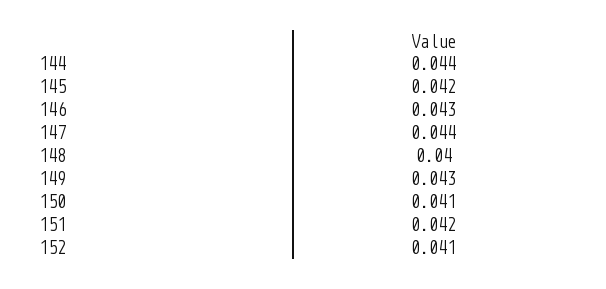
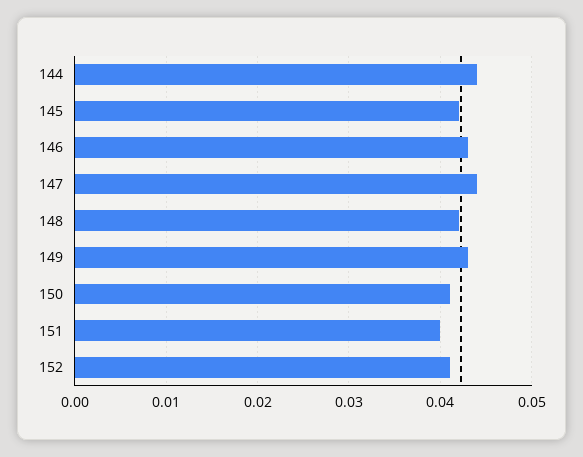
  {
    "144": 0.044,
    "145": 0.042,
    "146": 0.043,
    "147": 0.044,
-   "148": 0.04,
+   "148": 0.042,
    "149": 0.043,
    "150": 0.041,
-   "151": 0.042,
+   "151": 0.04,
    "152": 0.041
  }

